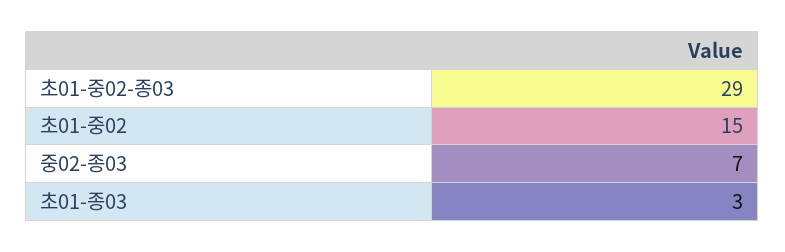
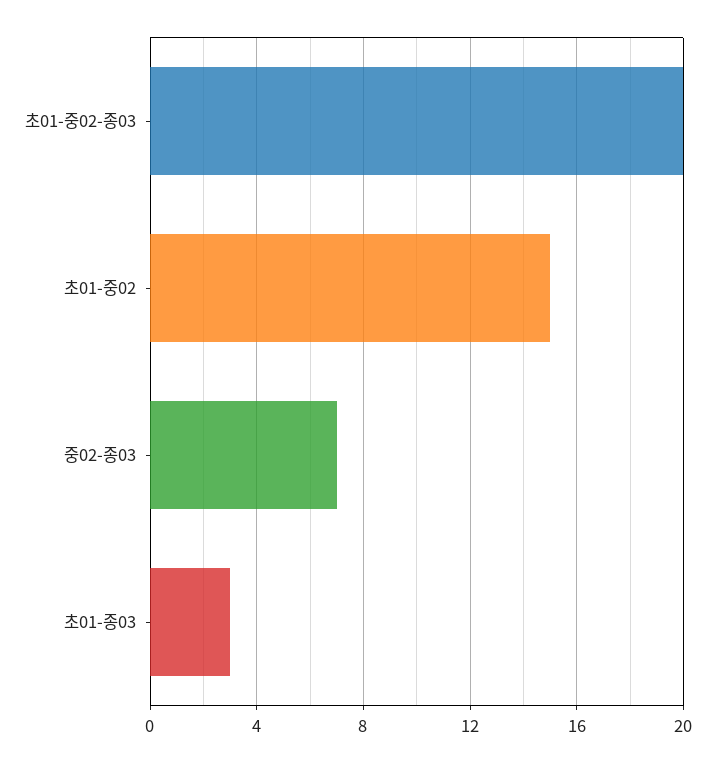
  {
-   "초01-중02-종03": 29,
+   "초01-중02-종03": 20,
    "초01-중02": 15,
    "중02-종03": 7,
    "초01-종03": 3
  }

